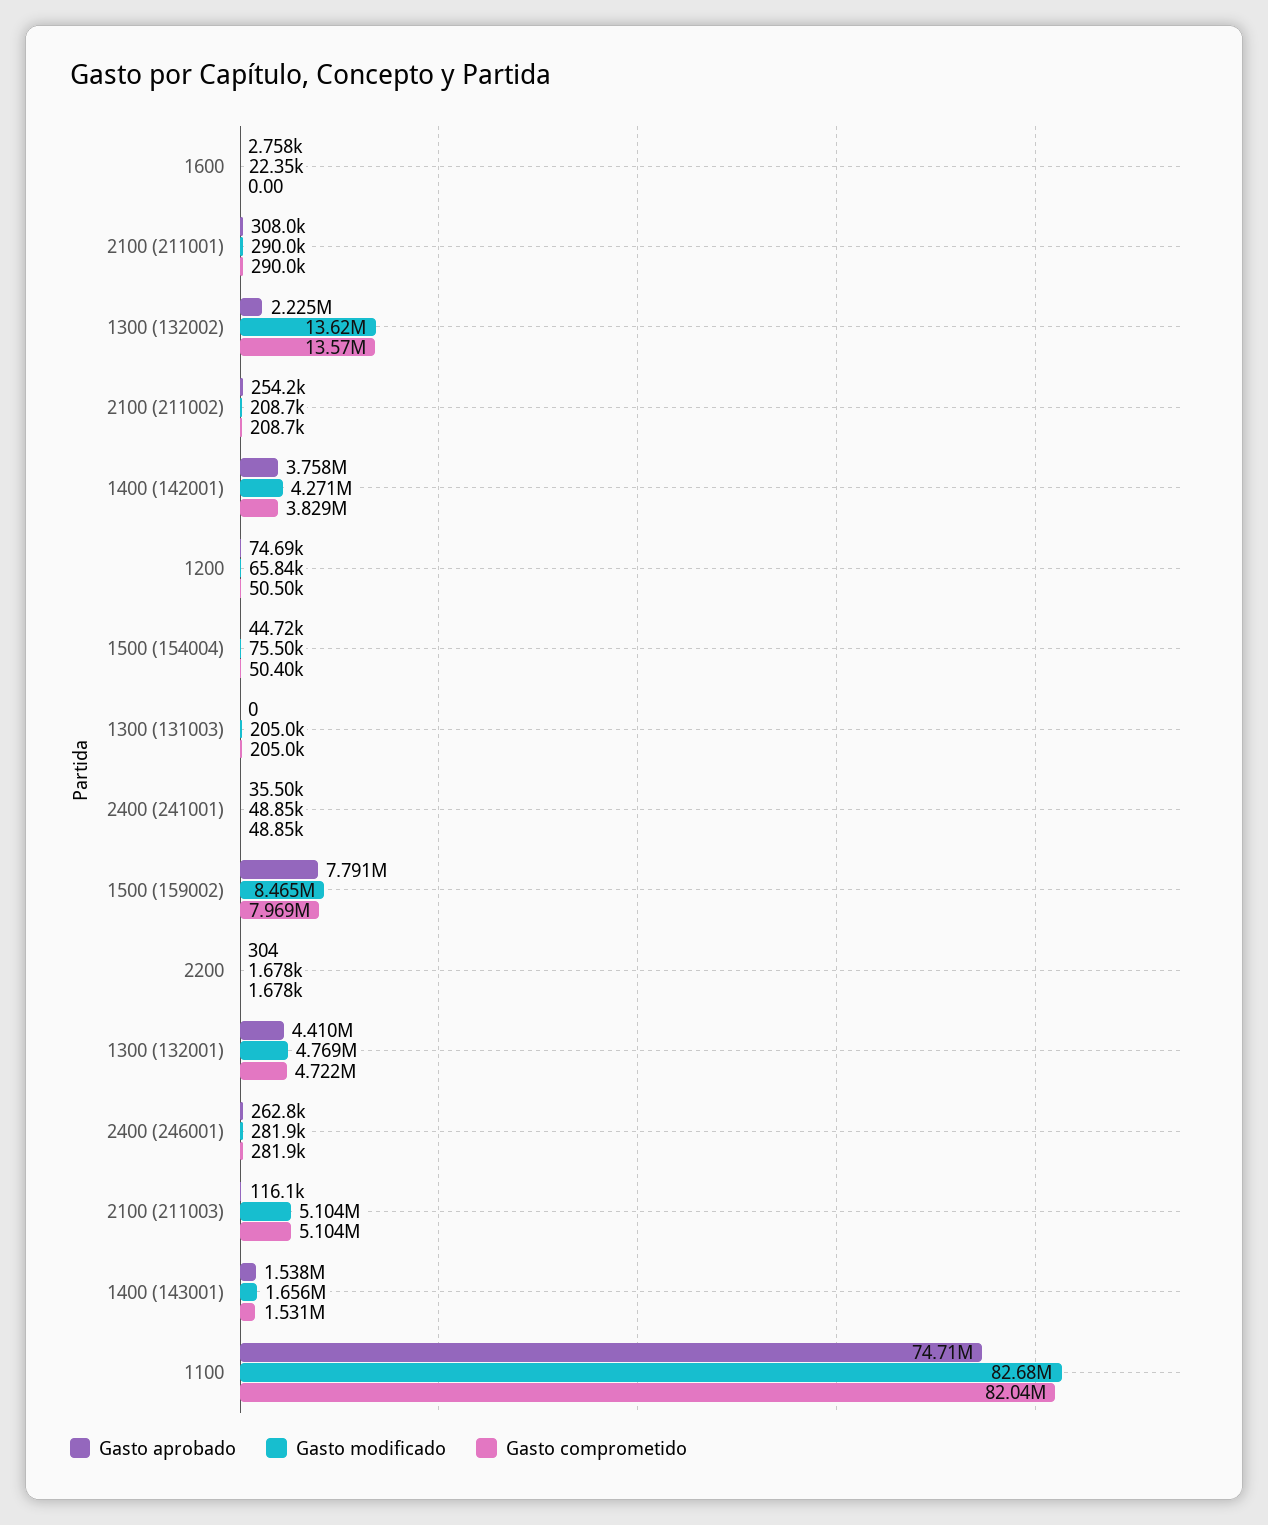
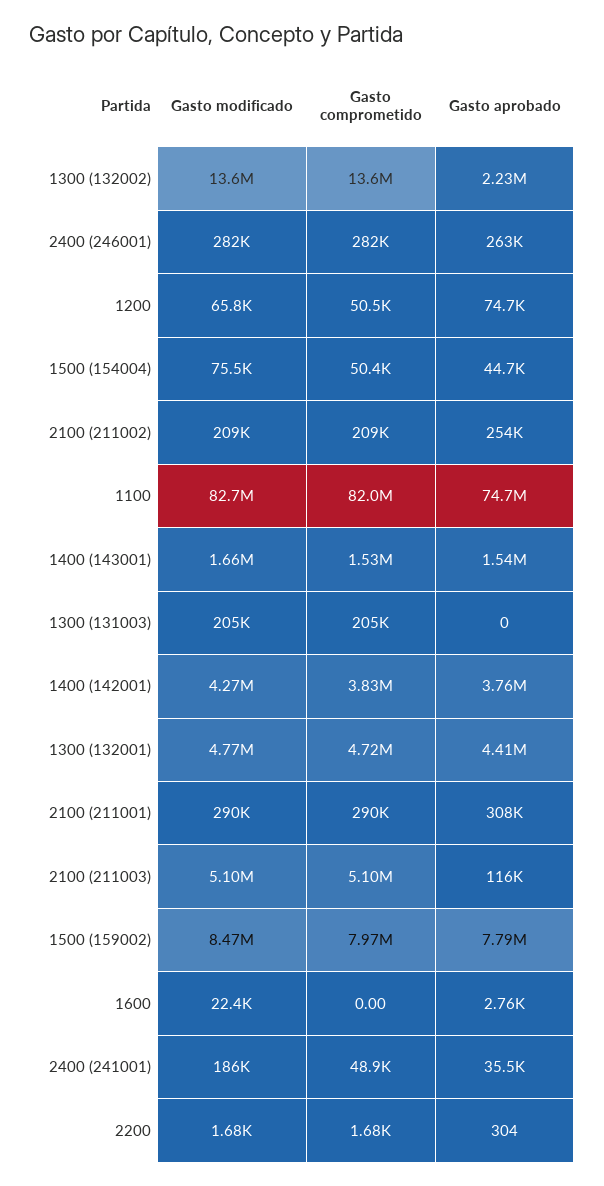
  {
    "Gasto aprobado": {
      "1600": 2758,
      "2100 (211001)": 308000,
      "1300 (132002)": 2225000,
      "2100 (211002)": 254200,
      "1400 (142001)": 3758000,
      "1200": 74690,
      "1500 (154004)": 44720,
      "1300 (131003)": 0,
      "2400 (241001)": 35500,
      "1500 (159002)": 7791000,
      "2200": 304,
      "1300 (132001)": 4410000,
      "2400 (246001)": 262800,
      "2100 (211003)": 116100,
      "1400 (143001)": 1538000,
      "1100": 74710000
    },
    "Gasto modificado": {
      "1600": 22350,
      "2100 (211001)": 290000,
      "1300 (132002)": 13620000,
      "2100 (211002)": 208700,
      "1400 (142001)": 4271000,
      "1200": 65840,
      "1500 (154004)": 75500,
      "1300 (131003)": 205000,
-     "2400 (241001)": 48850,
+     "2400 (241001)": 186000,
      "1500 (159002)": 8465000,
      "2200": 1678,
      "1300 (132001)": 4769000,
      "2400 (246001)": 281900,
      "2100 (211003)": 5104000,
      "1400 (143001)": 1656000,
      "1100": 82680000
    },
    "Gasto comprometido": {
      "1600": 0,
      "2100 (211001)": 290000,
      "1300 (132002)": 13570000,
      "2100 (211002)": 208700,
      "1400 (142001)": 3829000,
      "1200": 50500,
      "1500 (154004)": 50400,
      "1300 (131003)": 205000,
      "2400 (241001)": 48850,
      "1500 (159002)": 7969000,
      "2200": 1678,
      "1300 (132001)": 4722000,
      "2400 (246001)": 281900,
      "2100 (211003)": 5104000,
      "1400 (143001)": 1531000,
      "1100": 82040000
    }
  }

